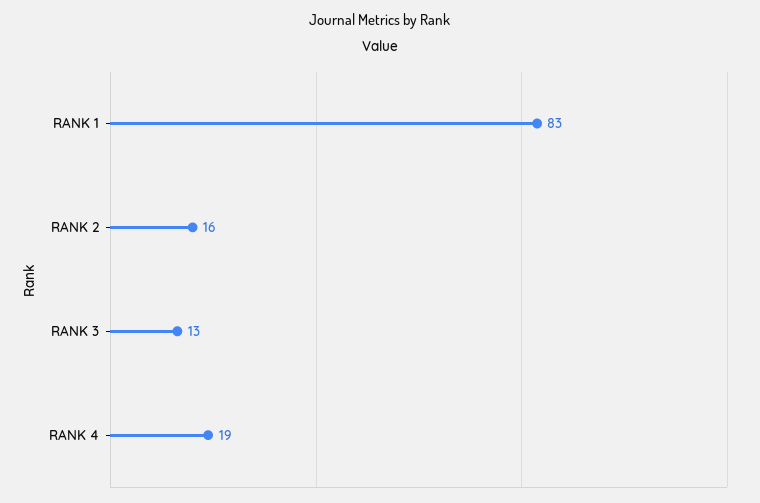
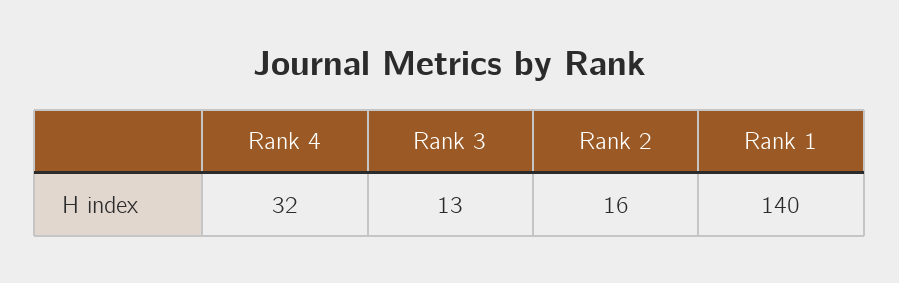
  {
-   "RANK 1": 83,
+   "RANK 1": 140,
    "RANK 2": 16,
    "RANK 3": 13,
-   "RANK 4": 19
+   "RANK 4": 32
  }

